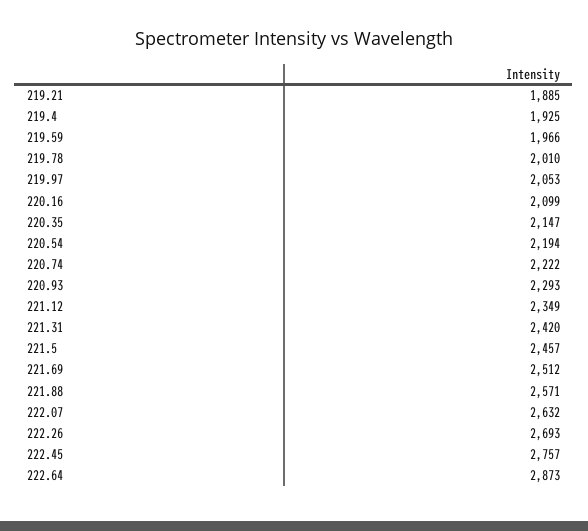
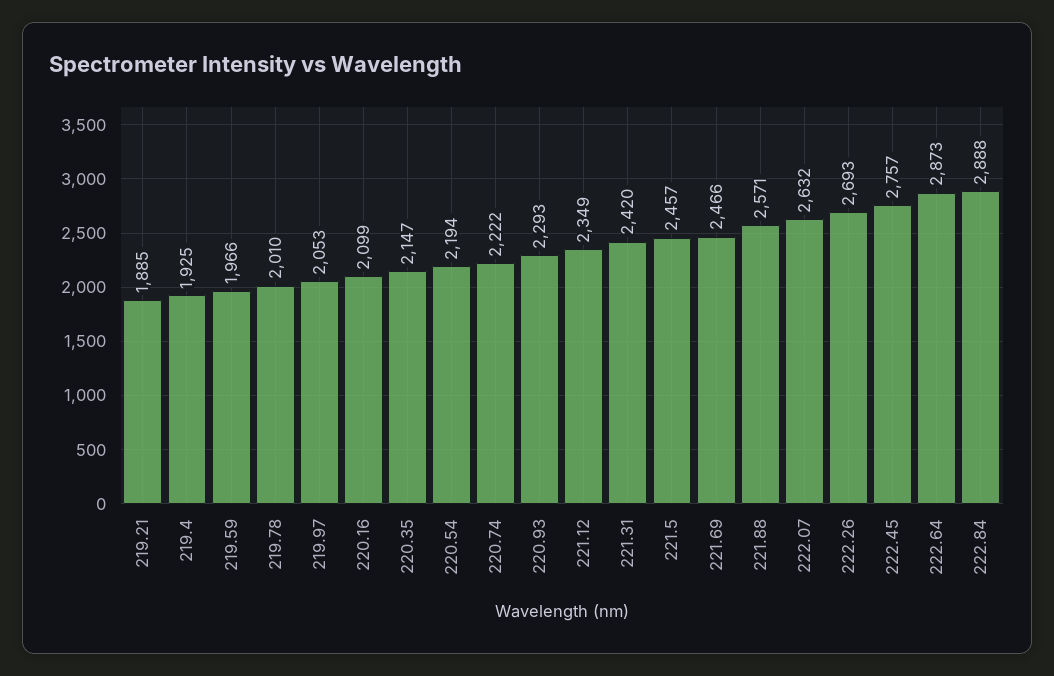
  {
    "219.21": 1885,
    "219.4": 1925,
    "219.59": 1966,
    "219.78": 2010,
    "219.97": 2053,
    "220.16": 2099,
    "220.35": 2147,
    "220.54": 2194,
    "220.74": 2222,
    "220.93": 2293,
    "221.12": 2349,
    "221.31": 2420,
    "221.5": 2457,
-   "221.69": 2512,
+   "221.69": 2466,
    "221.88": 2571,
    "222.07": 2632,
    "222.26": 2693,
    "222.45": 2757,
-   "222.64": 2873
+   "222.64": 2873,
+   "222.84": 2888
  }

